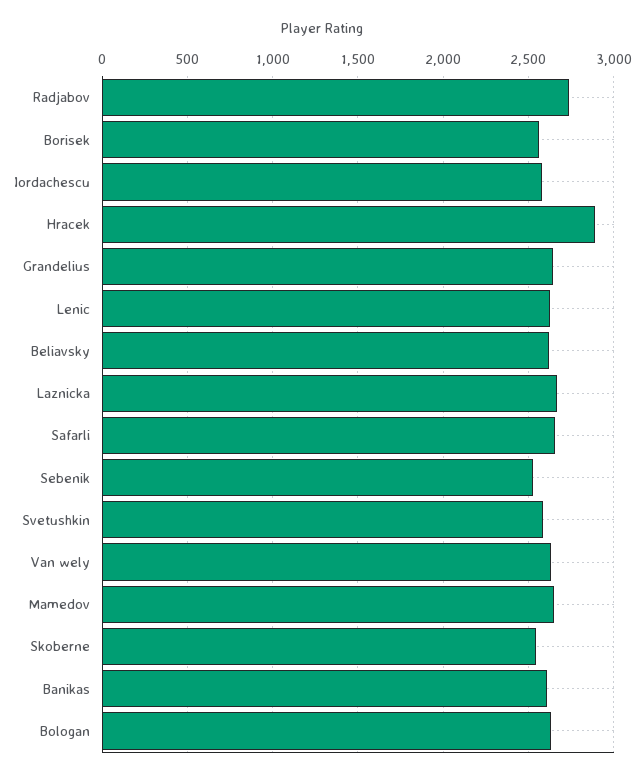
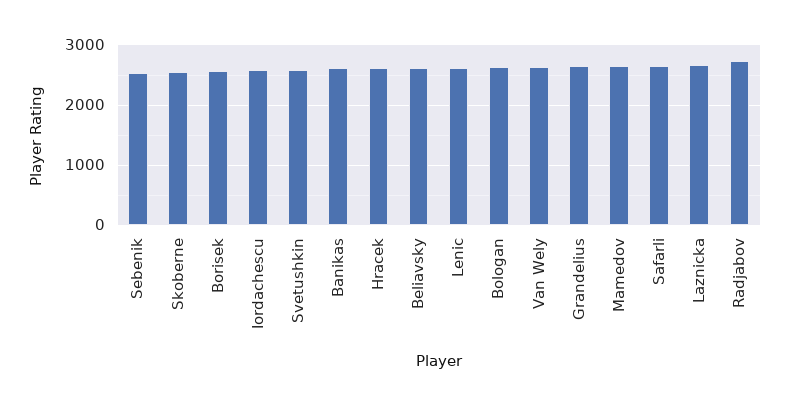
  {
    "Radjabov": 2750,
    "Borisek": 2550,
    "Iordachescu": 2600,
-   "Hracek": 2900,
+   "Hracek": 2600,
    "Grandelius": 2650,
    "Lenic": 2650,
    "Beliavsky": 2600,
    "Laznicka": 2650,
    "Safarli": 2650,
    "Sebenik": 2550,
    "Svetushkin": 2600,
    "Van wely": 2650,
    "Mamedov": 2650,
    "Skoberne": 2550,
    "Banikas": 2600,
    "Bologan": 2650
  }

